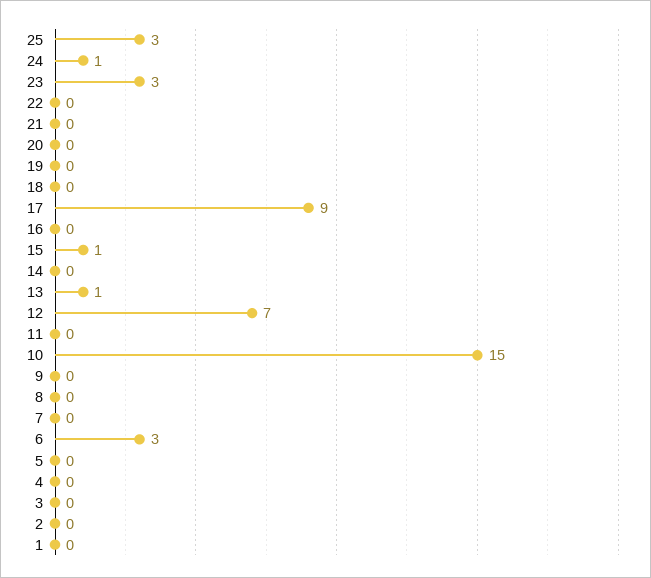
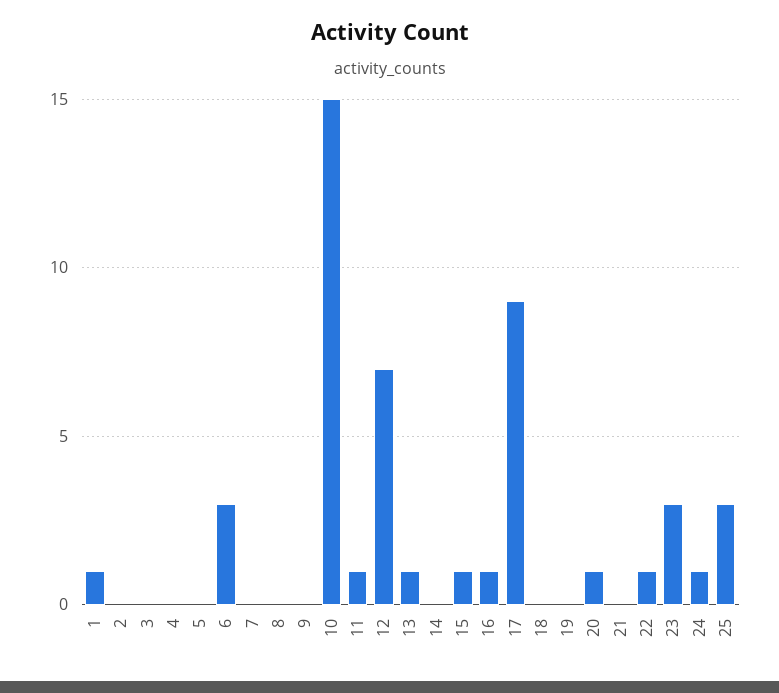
  {
    "25": 3,
    "24": 1,
    "23": 3,
-   "22": 0,
+   "22": 1,
    "21": 0,
-   "20": 0,
+   "20": 1,
    "19": 0,
    "18": 0,
    "17": 9,
-   "16": 0,
+   "16": 1,
    "15": 1,
    "14": 0,
    "13": 1,
    "12": 7,
-   "11": 0,
+   "11": 1,
    "10": 15,
    "9": 0,
    "8": 0,
    "7": 0,
    "6": 3,
    "5": 0,
    "4": 0,
    "3": 0,
    "2": 0,
-   "1": 0
+   "1": 1
  }

